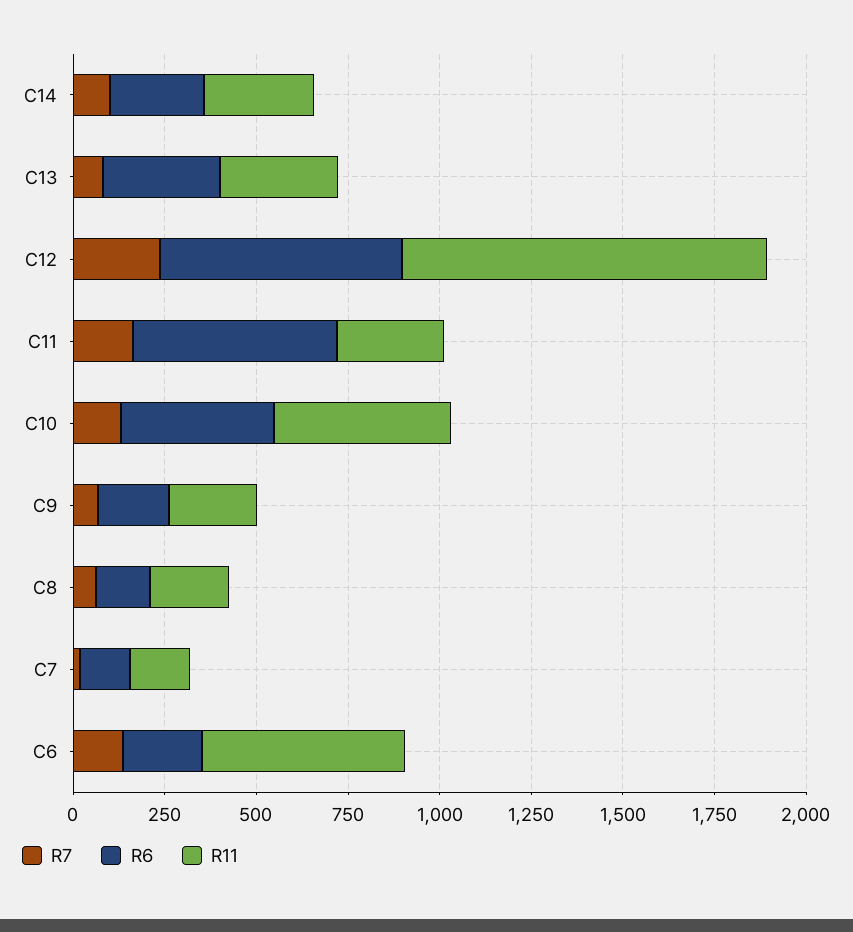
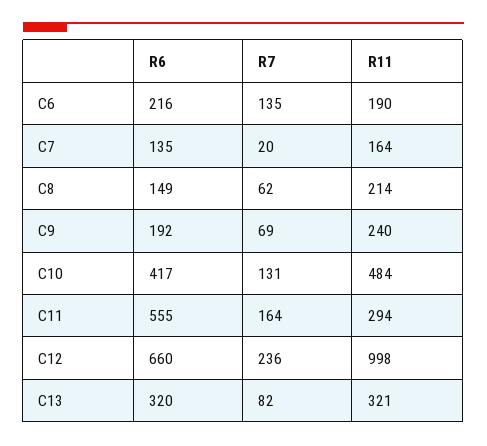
  {
    "R7": {
-     "C14": 100,
      "C13": 82,
      "C12": 236,
      "C11": 164,
      "C10": 131,
      "C9": 69,
      "C8": 62,
      "C7": 20,
      "C6": 135
    },
    "R6": {
-     "C14": 250,
      "C13": 320,
      "C12": 660,
      "C11": 555,
      "C10": 417,
      "C9": 192,
      "C8": 149,
      "C7": 135,
      "C6": 216
    },
    "R11": {
-     "C14": 300,
      "C13": 321,
      "C12": 998,
      "C11": 294,
      "C10": 484,
      "C9": 240,
      "C8": 214,
      "C7": 164,
-     "C6": 550
+     "C6": 190
    }
  }

